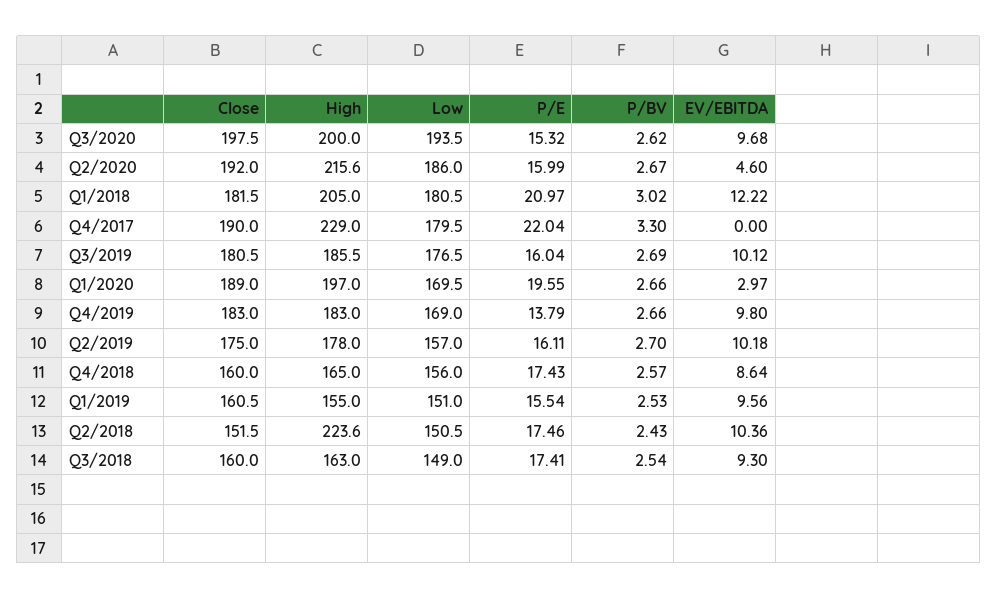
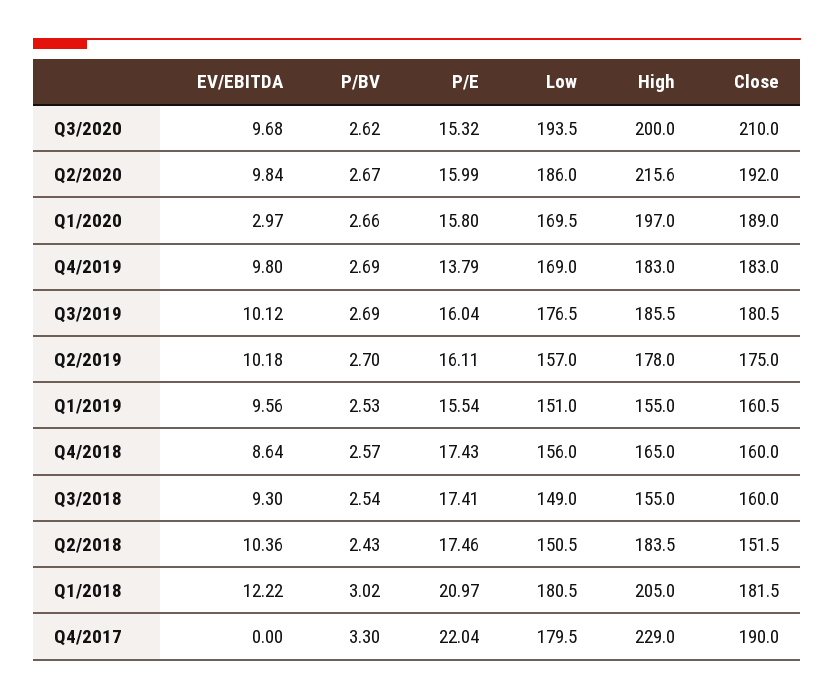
  {
    "Close": {
-     "Q3/2020": 197.5,
+     "Q3/2020": 210,
      "Q2/2020": 192,
      "Q1/2018": 181.5,
      "Q4/2017": 190,
      "Q3/2019": 180.5,
      "Q1/2020": 189,
      "Q4/2019": 183,
      "Q2/2019": 175,
      "Q4/2018": 160,
      "Q1/2019": 160.5,
      "Q2/2018": 151.5,
      "Q3/2018": 160
    },
    "High": {
      "Q3/2020": 200,
      "Q2/2020": 215.6,
      "Q1/2018": 205,
      "Q4/2017": 229,
      "Q3/2019": 185.5,
      "Q1/2020": 197,
      "Q4/2019": 183,
      "Q2/2019": 178,
      "Q4/2018": 165,
      "Q1/2019": 155,
-     "Q2/2018": 223.6,
+     "Q2/2018": 183.5,
-     "Q3/2018": 163
+     "Q3/2018": 155
    },
    "Low": {
      "Q3/2020": 193.5,
      "Q2/2020": 186,
      "Q1/2018": 180.5,
      "Q4/2017": 179.5,
      "Q3/2019": 176.5,
      "Q1/2020": 169.5,
      "Q4/2019": 169,
      "Q2/2019": 157,
      "Q4/2018": 156,
      "Q1/2019": 151,
      "Q2/2018": 150.5,
      "Q3/2018": 149
    },
    "P/E": {
      "Q3/2020": 15.32,
      "Q2/2020": 15.99,
      "Q1/2018": 20.97,
      "Q4/2017": 22.04,
      "Q3/2019": 16.04,
-     "Q1/2020": 19.55,
+     "Q1/2020": 15.8,
      "Q4/2019": 13.79,
      "Q2/2019": 16.11,
      "Q4/2018": 17.43,
      "Q1/2019": 15.54,
      "Q2/2018": 17.46,
      "Q3/2018": 17.41
    },
    "P/BV": {
      "Q3/2020": 2.62,
      "Q2/2020": 2.67,
      "Q1/2018": 3.02,
      "Q4/2017": 3.3,
      "Q3/2019": 2.69,
      "Q1/2020": 2.66,
-     "Q4/2019": 2.66,
+     "Q4/2019": 2.69,
      "Q2/2019": 2.7,
      "Q4/2018": 2.57,
      "Q1/2019": 2.53,
      "Q2/2018": 2.43,
      "Q3/2018": 2.54
    },
    "EV/EBITDA": {
      "Q3/2020": 9.68,
-     "Q2/2020": 4.6,
+     "Q2/2020": 9.84,
      "Q1/2018": 12.22,
      "Q4/2017": 0,
      "Q3/2019": 10.12,
      "Q1/2020": 2.97,
      "Q4/2019": 9.8,
      "Q2/2019": 10.18,
      "Q4/2018": 8.64,
      "Q1/2019": 9.56,
      "Q2/2018": 10.36,
      "Q3/2018": 9.3
    }
  }

